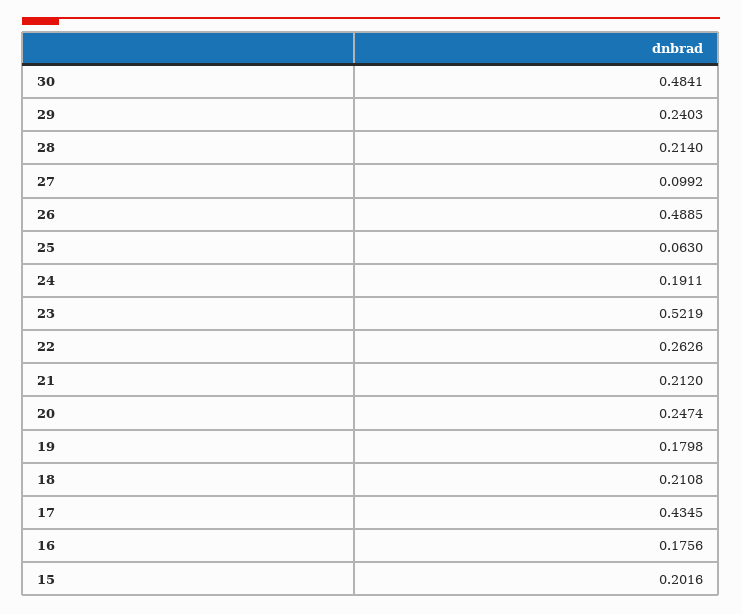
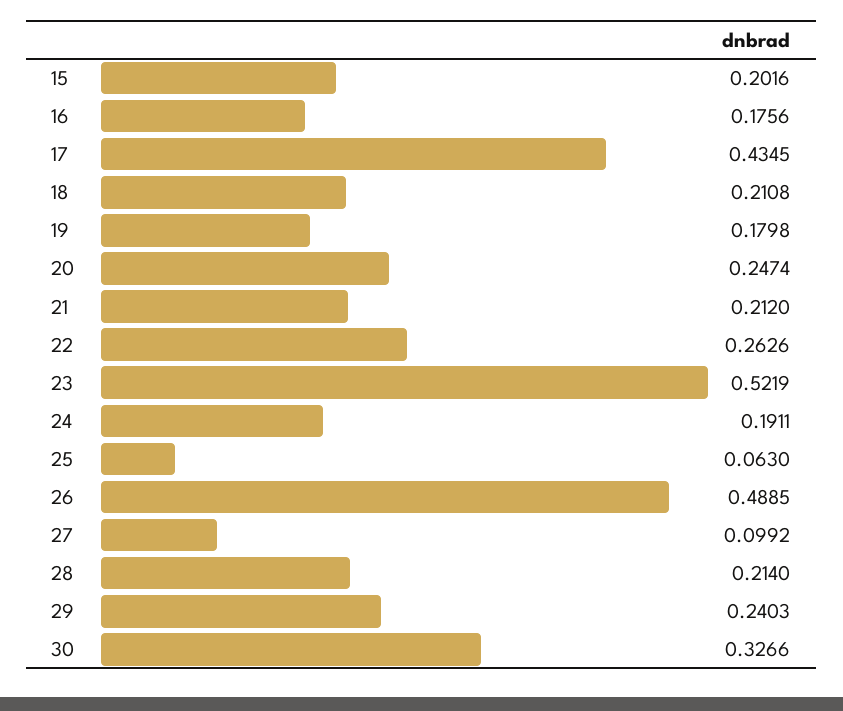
  {
-   "30": 0.4841,
+   "30": 0.3266,
    "29": 0.2403,
    "28": 0.214,
    "27": 0.0992,
    "26": 0.4885,
    "25": 0.063,
    "24": 0.1911,
    "23": 0.5219,
    "22": 0.2626,
    "21": 0.212,
    "20": 0.2474,
    "19": 0.1798,
    "18": 0.2108,
    "17": 0.4345,
    "16": 0.1756,
    "15": 0.2016
  }

